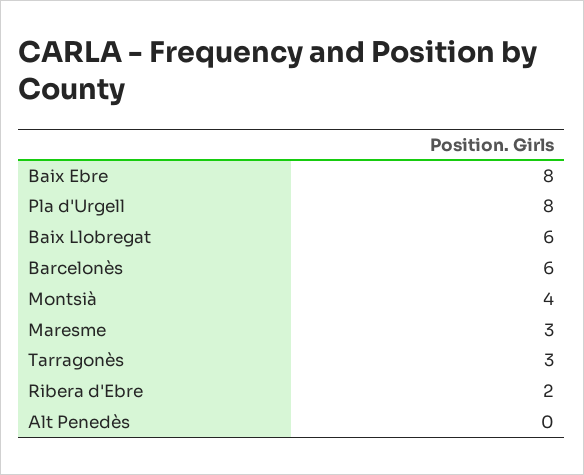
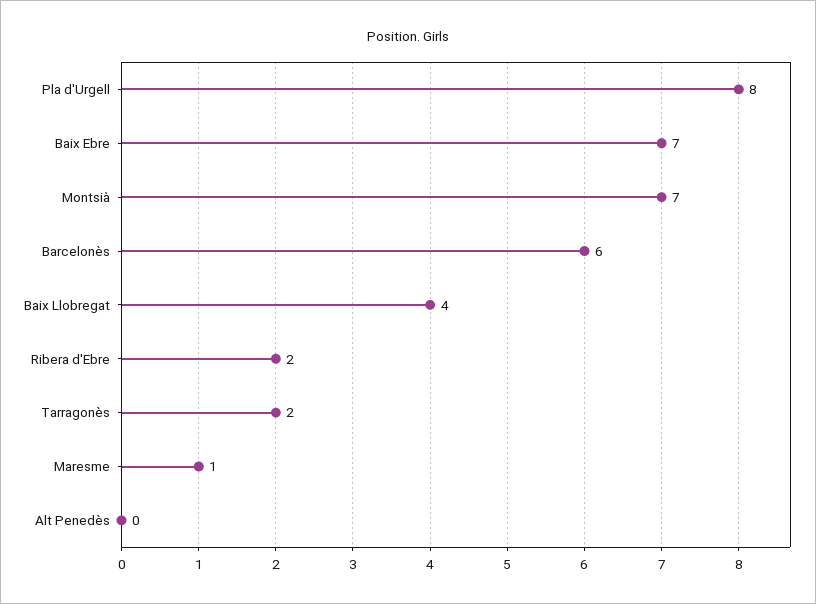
  {
-   "Baix Ebre": 8,
+   "Baix Ebre": 7,
    "Pla d'Urgell": 8,
-   "Baix Llobregat": 6,
+   "Baix Llobregat": 4,
    "Barcelonès": 6,
-   "Montsià": 4,
+   "Montsià": 7,
-   "Maresme": 3,
+   "Maresme": 1,
-   "Tarragonès": 3,
+   "Tarragonès": 2,
    "Ribera d'Ebre": 2,
    "Alt Penedès": 0
  }

